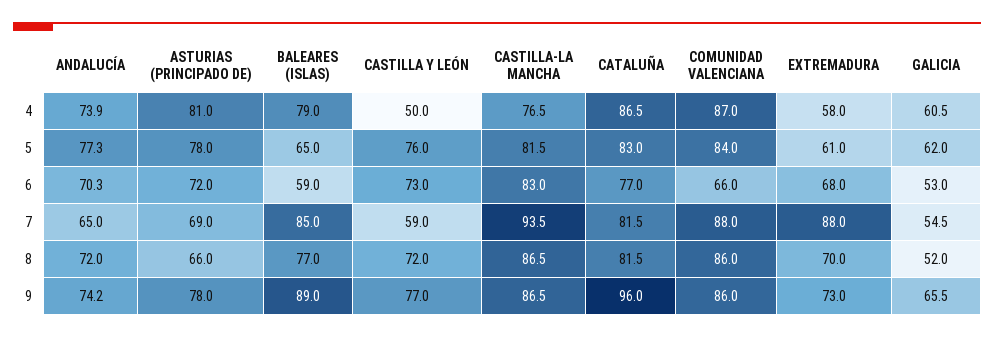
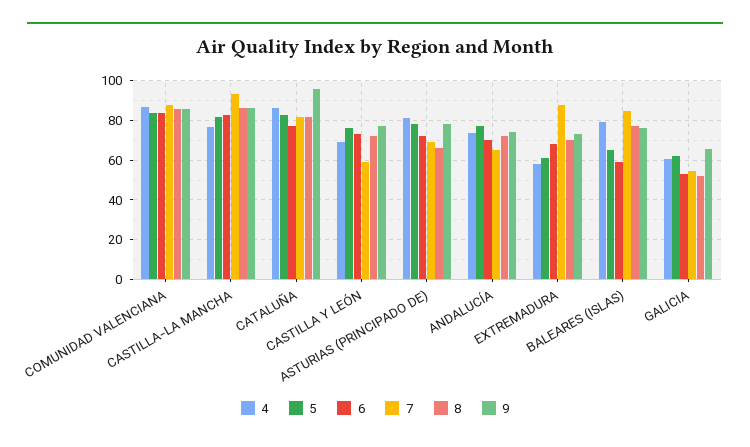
  {
    "4": {
      "ANDALUCÍA": 73.9,
      "ASTURIAS (PRINCIPADO DE)": 81,
      "BALEARES (ISLAS)": 79,
-     "CASTILLA Y LEÓN": 50,
+     "CASTILLA Y LEÓN": 70,
      "CASTILLA-LA MANCHA": 76.5,
      "CATALUÑA": 86.5,
      "COMUNIDAD VALENCIANA": 87,
      "EXTREMADURA": 58,
      "GALICIA": 60.5
    },
    "5": {
      "ANDALUCÍA": 77.3,
      "ASTURIAS (PRINCIPADO DE)": 78,
      "BALEARES (ISLAS)": 65,
      "CASTILLA Y LEÓN": 76,
      "CASTILLA-LA MANCHA": 81.5,
      "CATALUÑA": 83,
      "COMUNIDAD VALENCIANA": 84,
      "EXTREMADURA": 61,
      "GALICIA": 62
    },
    "6": {
      "ANDALUCÍA": 70.3,
      "ASTURIAS (PRINCIPADO DE)": 72,
      "BALEARES (ISLAS)": 59,
      "CASTILLA Y LEÓN": 73,
      "CASTILLA-LA MANCHA": 83,
      "CATALUÑA": 77,
-     "COMUNIDAD VALENCIANA": 66,
+     "COMUNIDAD VALENCIANA": 85,
      "EXTREMADURA": 68,
      "GALICIA": 53
    },
    "7": {
      "ANDALUCÍA": 65,
      "ASTURIAS (PRINCIPADO DE)": 69,
      "BALEARES (ISLAS)": 85,
      "CASTILLA Y LEÓN": 59,
      "CASTILLA-LA MANCHA": 93.5,
      "CATALUÑA": 81.5,
      "COMUNIDAD VALENCIANA": 88,
      "EXTREMADURA": 88,
      "GALICIA": 54.5
    },
    "8": {
      "ANDALUCÍA": 72,
      "ASTURIAS (PRINCIPADO DE)": 66,
      "BALEARES (ISLAS)": 77,
      "CASTILLA Y LEÓN": 72,
      "CASTILLA-LA MANCHA": 86.5,
      "CATALUÑA": 81.5,
      "COMUNIDAD VALENCIANA": 86,
      "EXTREMADURA": 70,
      "GALICIA": 52
    },
    "9": {
      "ANDALUCÍA": 74.2,
      "ASTURIAS (PRINCIPADO DE)": 78,
-     "BALEARES (ISLAS)": 89,
+     "BALEARES (ISLAS)": 75,
      "CASTILLA Y LEÓN": 77,
      "CASTILLA-LA MANCHA": 86.5,
      "CATALUÑA": 96,
      "COMUNIDAD VALENCIANA": 86,
      "EXTREMADURA": 73,
      "GALICIA": 65.5
    }
  }

